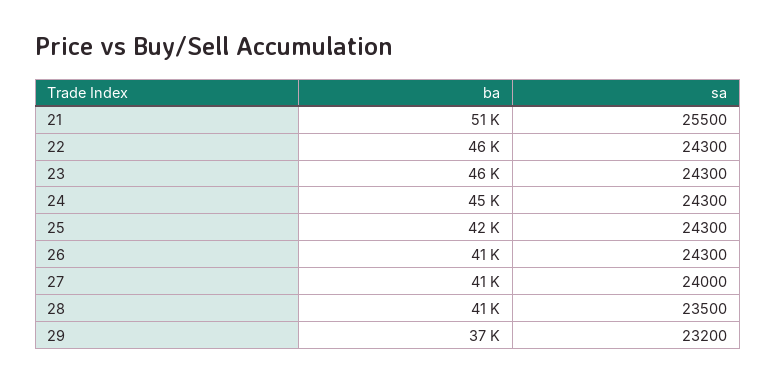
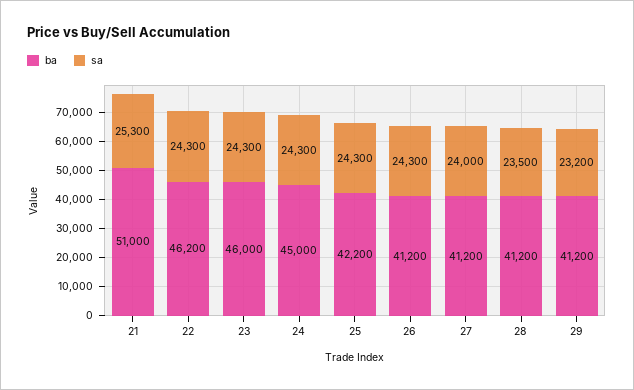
  {
    "ba": {
      "21": 51000,
      "22": 46200,
      "23": 46000,
      "24": 45000,
      "25": 42200,
      "26": 41200,
      "27": 41200,
      "28": 41200,
-     "29": 37000
+     "29": 41200
    },
    "sa": {
-     "21": 25500,
+     "21": 25300,
      "22": 24300,
      "23": 24300,
      "24": 24300,
      "25": 24300,
      "26": 24300,
      "27": 24000,
      "28": 23500,
      "29": 23200
    }
  }

